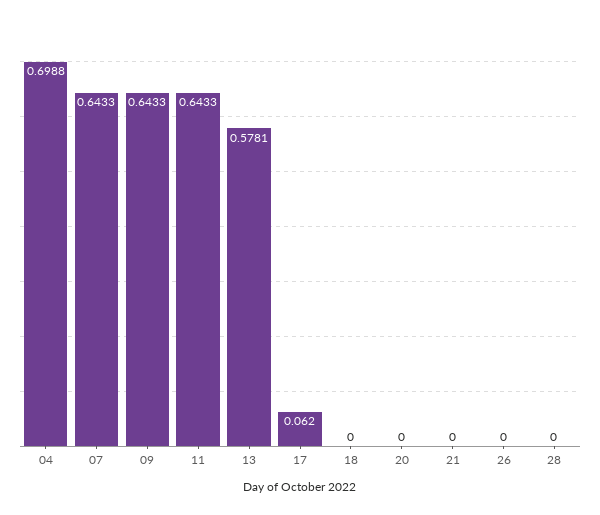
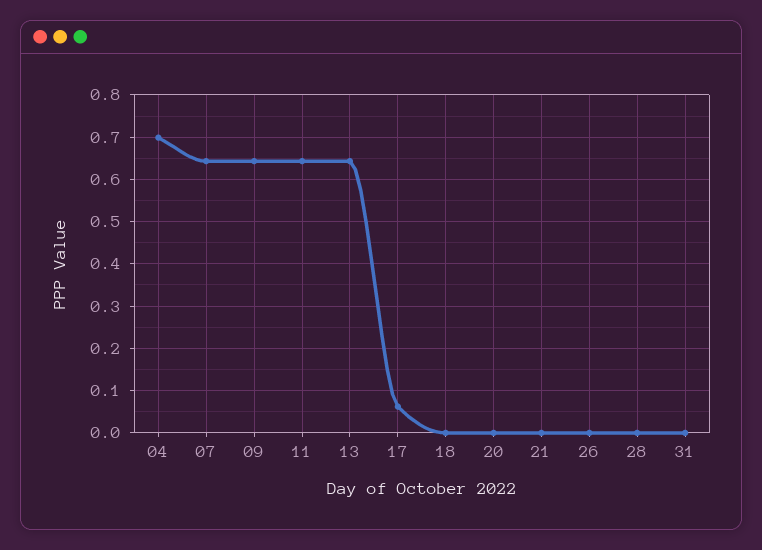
  {
    "04": 0.6988,
    "07": 0.6433,
    "09": 0.6433,
    "11": 0.6433,
-   "13": 0.5781,
+   "13": 0.64,
    "17": 0.062,
    "18": 0,
    "20": 0,
    "21": 0,
    "26": 0,
-   "28": 0
+   "28": 0,
+   "31": 0
  }

